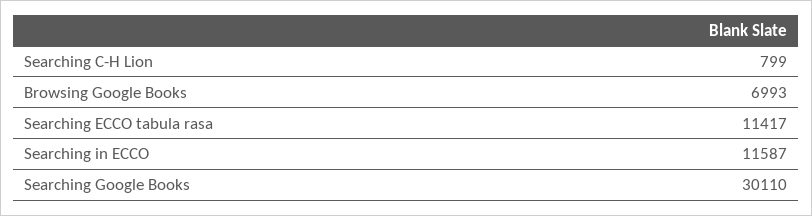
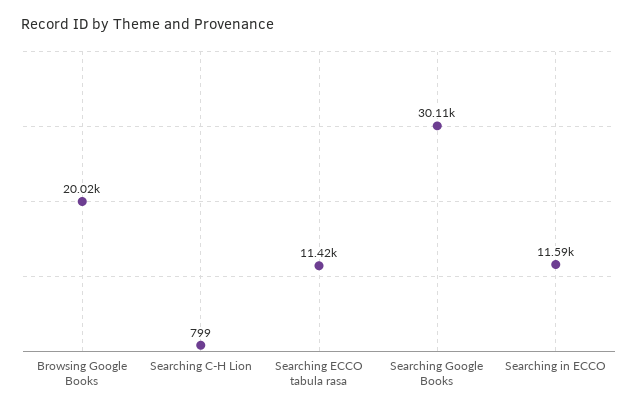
  {
    "Searching C-H Lion": 799,
-   "Browsing Google Books": 6993,
+   "Browsing Google Books": 20020,
    "Searching ECCO tabula rasa": 11417,
    "Searching in ECCO": 11587,
    "Searching Google Books": 30110
  }

